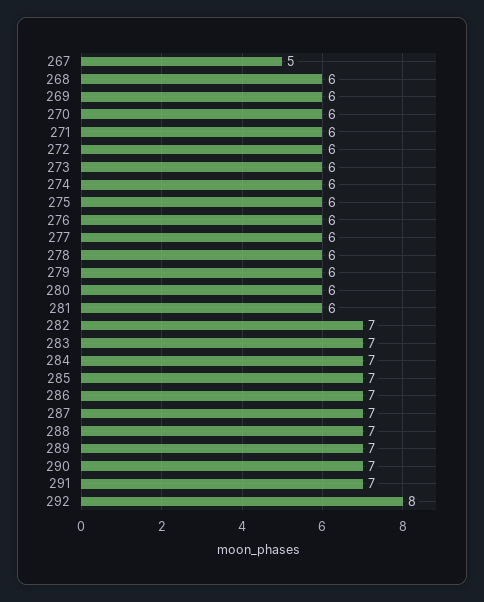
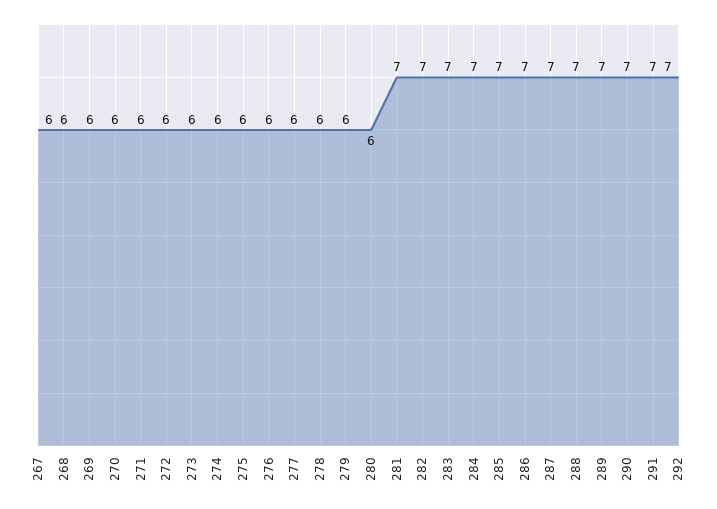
  {
-   "267": 5,
+   "267": 6,
    "268": 6,
    "269": 6,
    "270": 6,
    "271": 6,
    "272": 6,
    "273": 6,
    "274": 6,
    "275": 6,
    "276": 6,
    "277": 6,
    "278": 6,
    "279": 6,
    "280": 6,
-   "281": 6,
+   "281": 7,
    "282": 7,
    "283": 7,
    "284": 7,
    "285": 7,
    "286": 7,
    "287": 7,
    "288": 7,
    "289": 7,
    "290": 7,
    "291": 7,
-   "292": 8
+   "292": 7
  }

